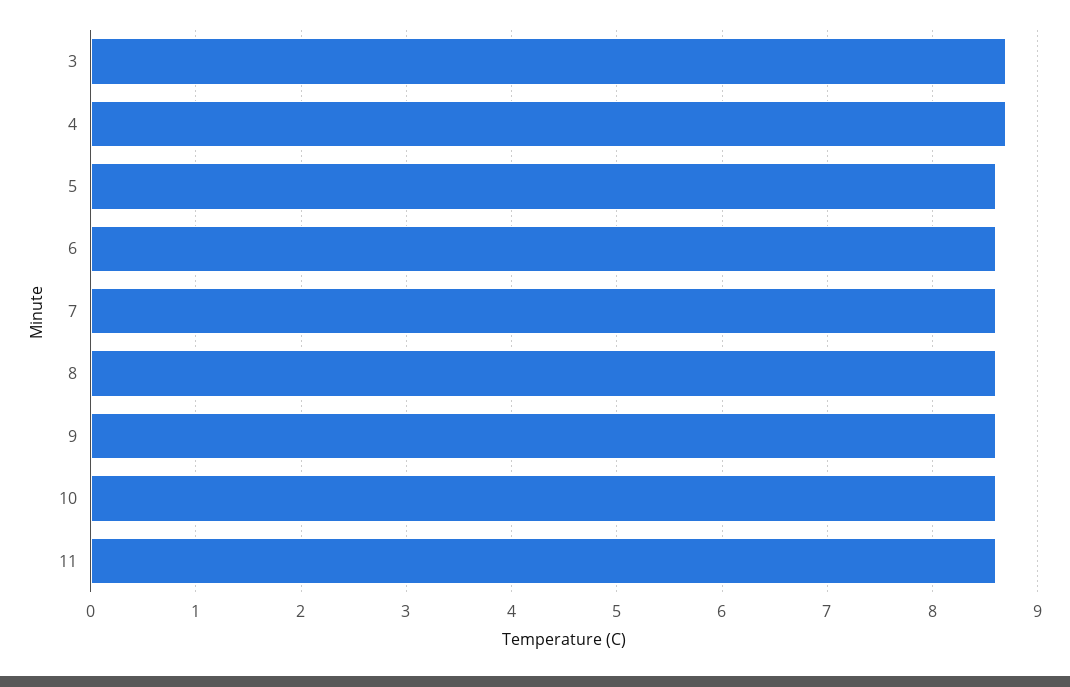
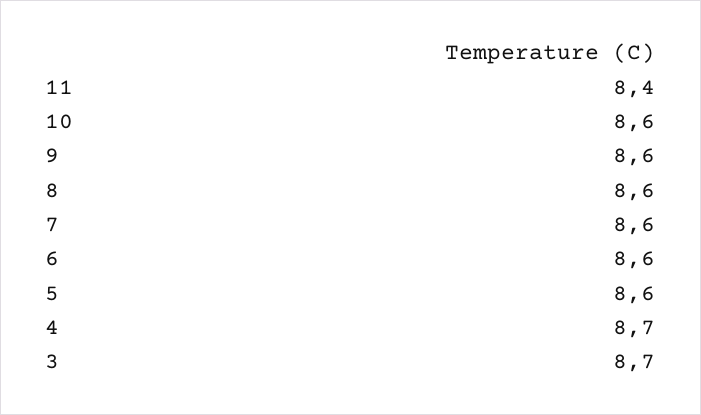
  {
    "3": 8.7,
    "4": 8.7,
    "5": 8.6,
    "6": 8.6,
    "7": 8.6,
    "8": 8.6,
    "9": 8.6,
    "10": 8.6,
-   "11": 8.6
+   "11": 8.4
  }

